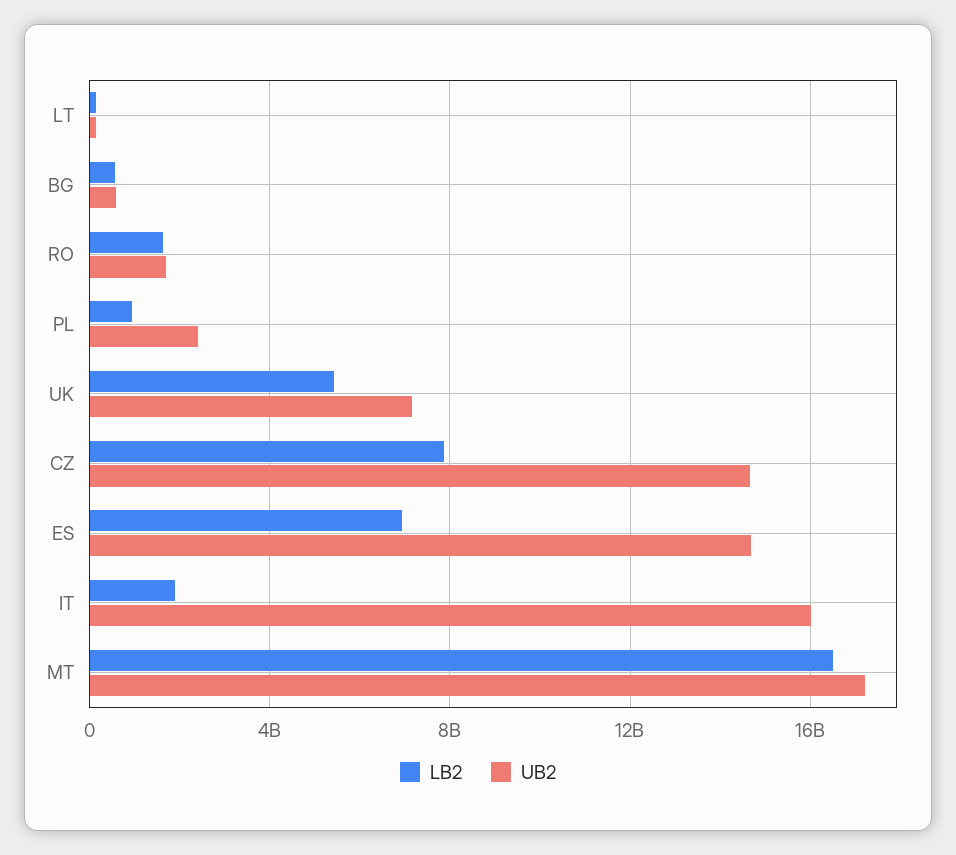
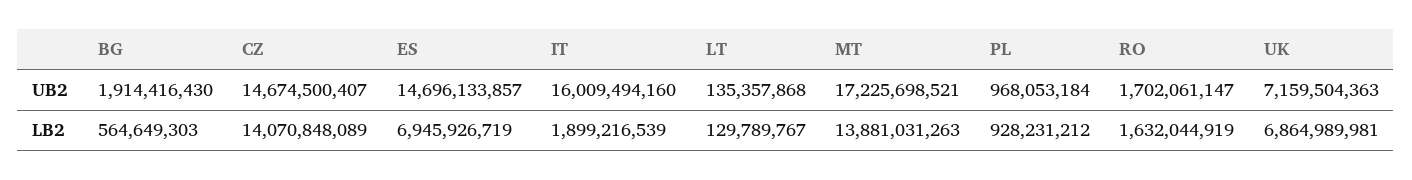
  {
    "LB2": {
      "LT": 129789767,
      "BG": 564649303,
      "RO": 1632044919,
      "PL": 928231212,
-     "UK": 5500000000,
+     "UK": 6864989981,
-     "CZ": 8000000000,
+     "CZ": 14070848089,
      "ES": 6945926719,
      "IT": 1899216539,
-     "MT": 16500000000
+     "MT": 13881031263
    },
    "UB2": {
      "LT": 135357868,
-     "BG": 500000000,
+     "BG": 1914416430,
      "RO": 1702061147,
-     "PL": 2500000000,
+     "PL": 968053184,
      "UK": 7159504363,
      "CZ": 14674500407,
      "ES": 14696133857,
      "IT": 16009494160,
      "MT": 17225698521
    }
  }

